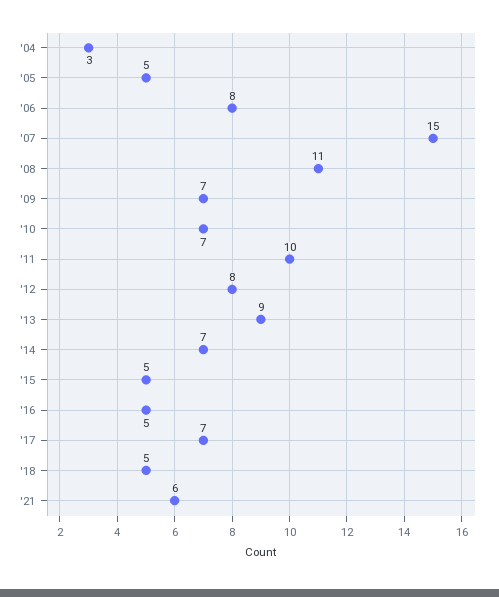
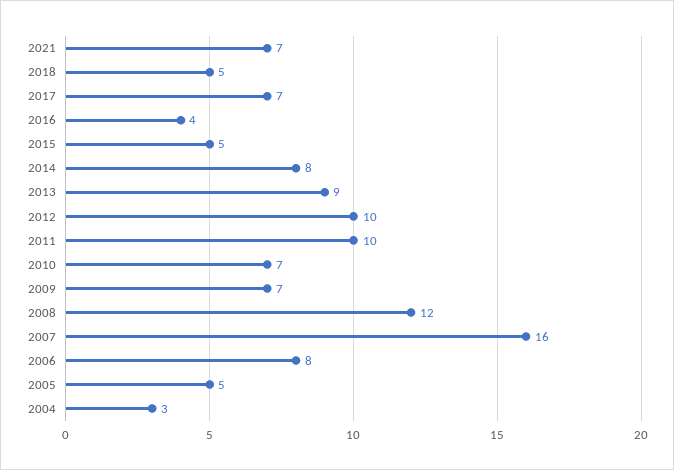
  {
    "'04": 3,
    "'05": 5,
    "'06": 8,
-   "'07": 15,
+   "'07": 16,
-   "'08": 11,
+   "'08": 12,
    "'09": 7,
    "'10": 7,
    "'11": 10,
-   "'12": 8,
+   "'12": 10,
    "'13": 9,
-   "'14": 7,
+   "'14": 8,
    "'15": 5,
-   "'16": 5,
+   "'16": 4,
    "'17": 7,
    "'18": 5,
-   "'21": 6
+   "'21": 7
  }

